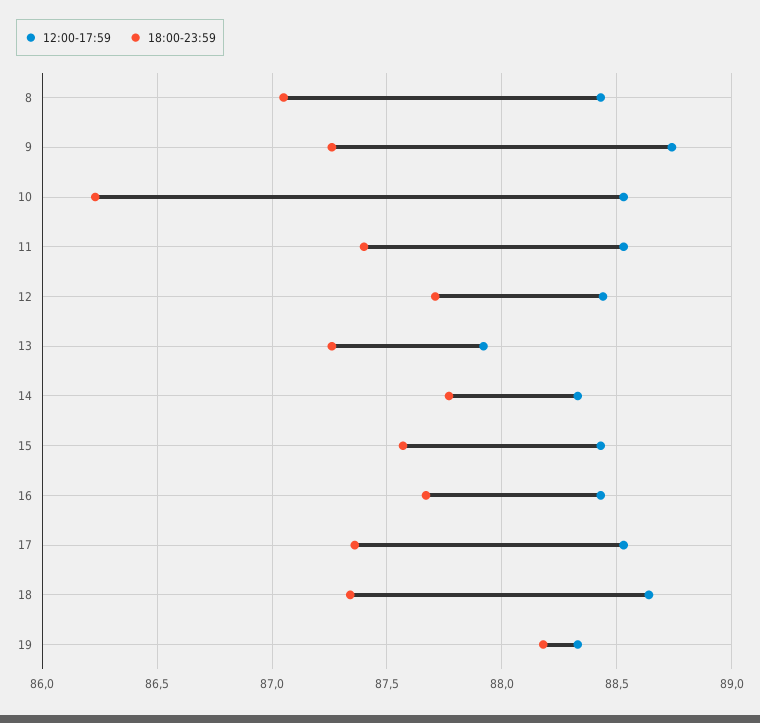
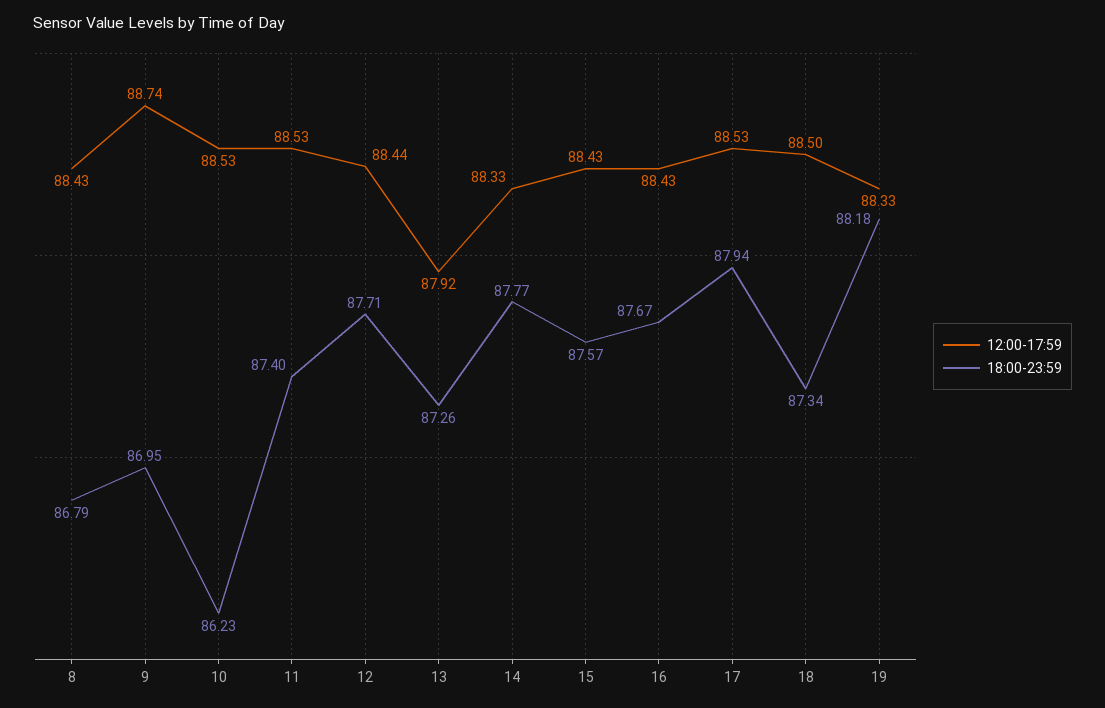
  {
    "12:00-17:59": {
      "8": 88.43,
      "9": 88.74,
      "10": 88.53,
      "11": 88.53,
      "12": 88.44,
      "13": 87.92,
      "14": 88.33,
      "15": 88.43,
      "16": 88.43,
      "17": 88.53,
-     "18": 88.65,
+     "18": 88.5,
      "19": 88.33
    },
    "18:00-23:59": {
-     "8": 87.05,
+     "8": 86.79,
-     "9": 87.25,
+     "9": 86.95,
      "10": 86.23,
      "11": 87.4,
      "12": 87.71,
      "13": 87.26,
      "14": 87.77,
      "15": 87.57,
      "16": 87.67,
-     "17": 87.35,
+     "17": 87.94,
      "18": 87.34,
      "19": 88.18
    }
  }

